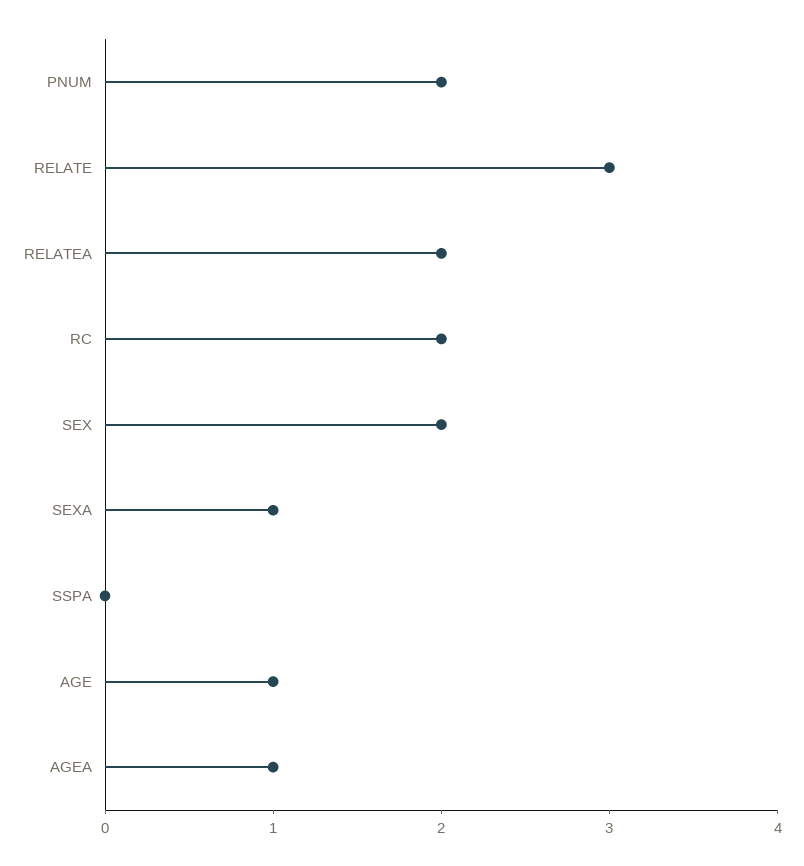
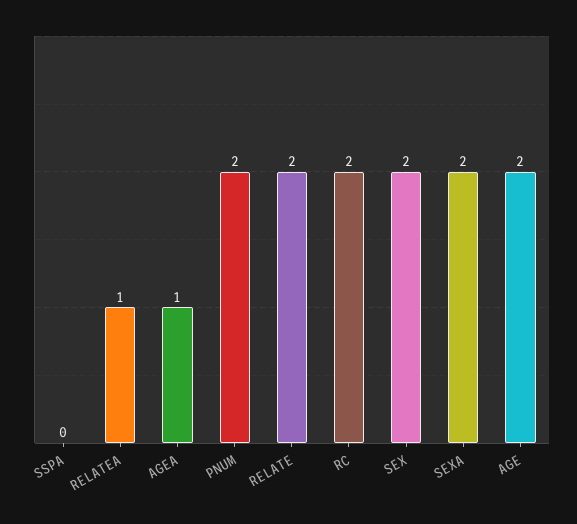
  {
    "PNUM": 2,
-   "RELATE": 3,
+   "RELATE": 2,
-   "RELATEA": 2,
+   "RELATEA": 1,
    "RC": 2,
    "SEX": 2,
-   "SEXA": 1,
+   "SEXA": 2,
    "SSPA": 0,
-   "AGE": 1,
+   "AGE": 2,
    "AGEA": 1
  }

